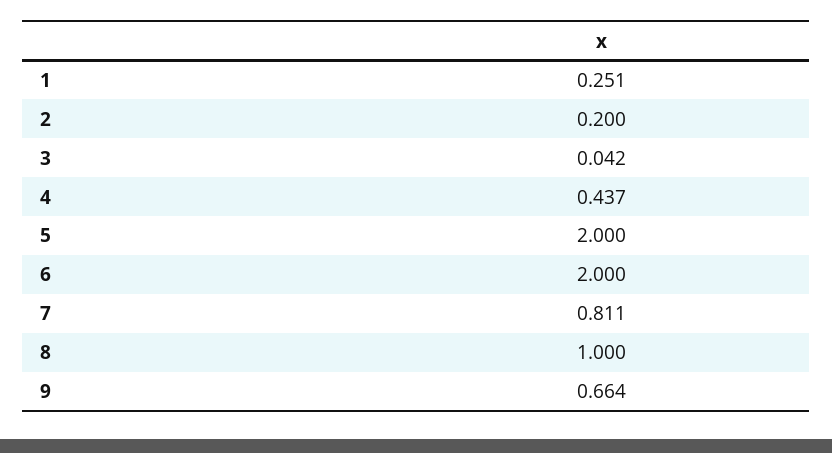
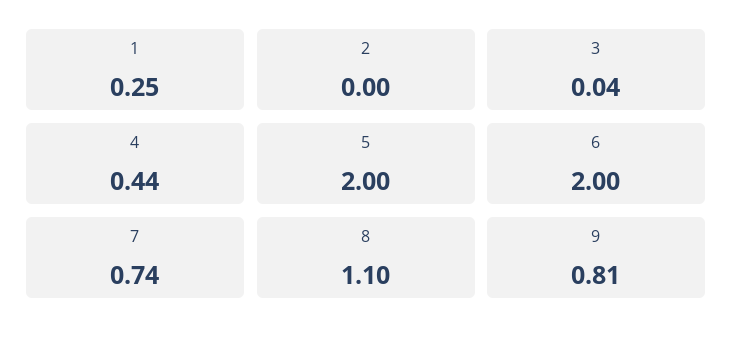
  {
    "1": 0.251,
-   "2": 0.2,
+   "2": 0,
    "3": 0.042,
    "4": 0.437,
    "5": 2,
    "6": 2,
-   "7": 0.811,
+   "7": 0.74,
-   "8": 1,
+   "8": 1.1,
-   "9": 0.664
+   "9": 0.81
  }

